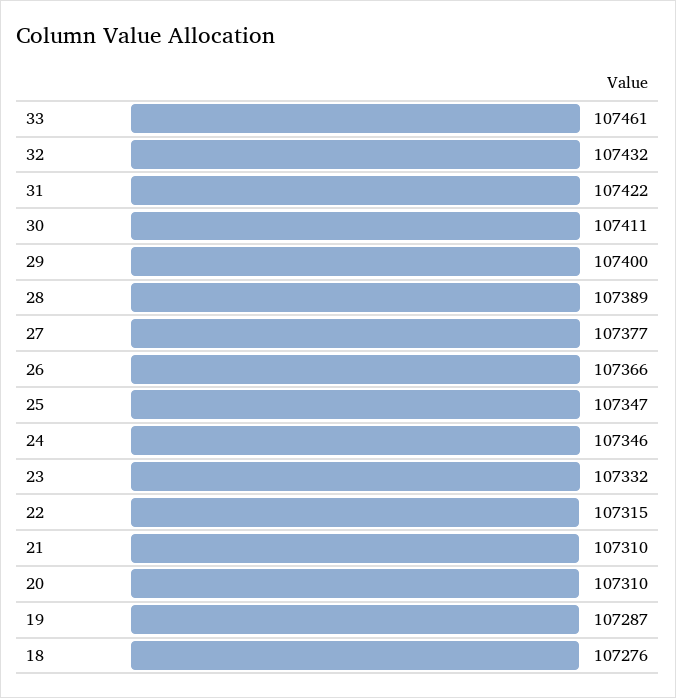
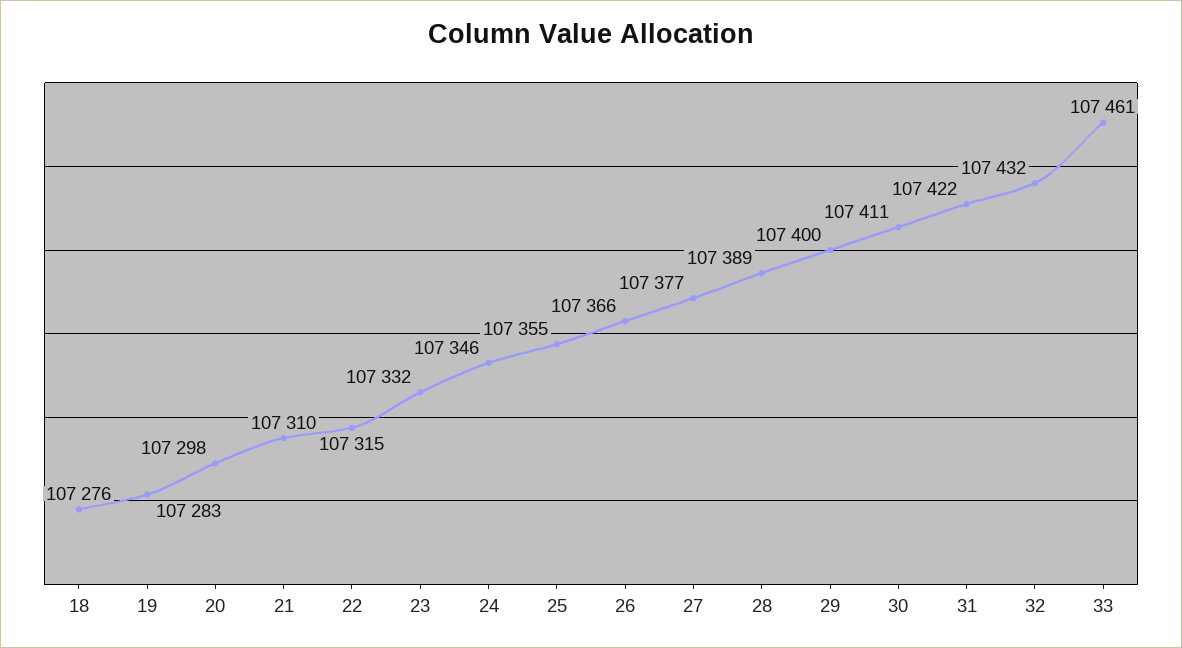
  {
    "33": 107461,
    "32": 107432,
    "31": 107422,
    "30": 107411,
    "29": 107400,
    "28": 107389,
    "27": 107377,
    "26": 107366,
-   "25": 107347,
+   "25": 107355,
    "24": 107346,
    "23": 107332,
    "22": 107315,
    "21": 107310,
-   "20": 107310,
+   "20": 107298,
-   "19": 107287,
+   "19": 107283,
    "18": 107276
  }

